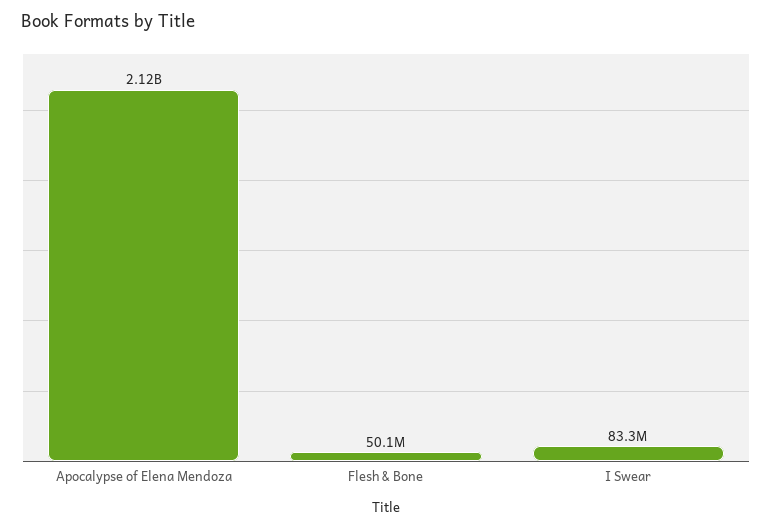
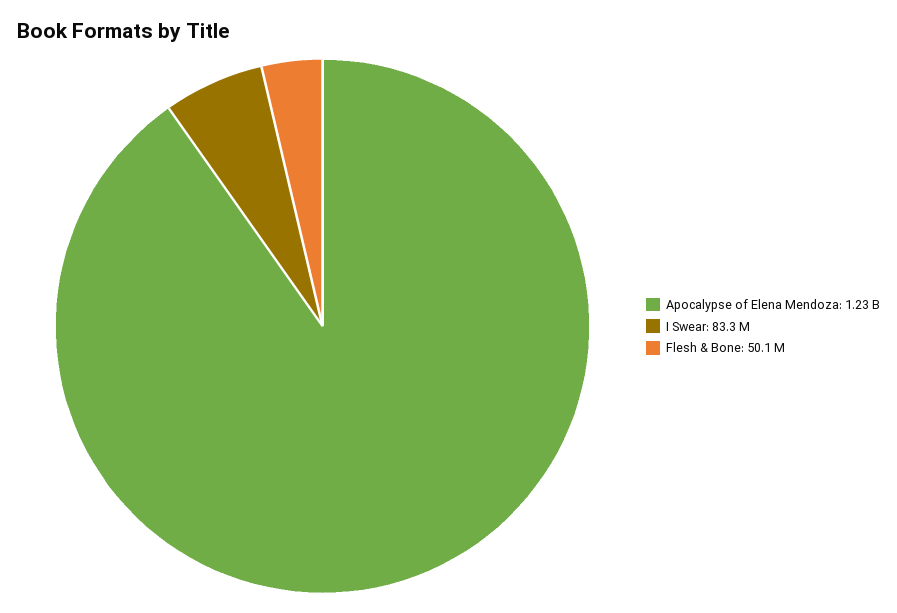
  {
-   "Apocalypse of Elena Mendoza": 2120000000,
+   "Apocalypse of Elena Mendoza": 1230000000,
    "Flesh & Bone": 50100000,
    "I Swear": 83300000
  }

